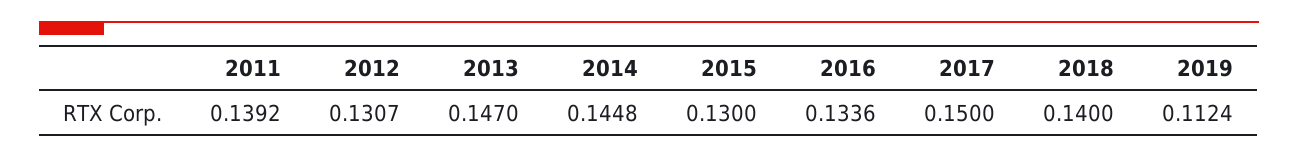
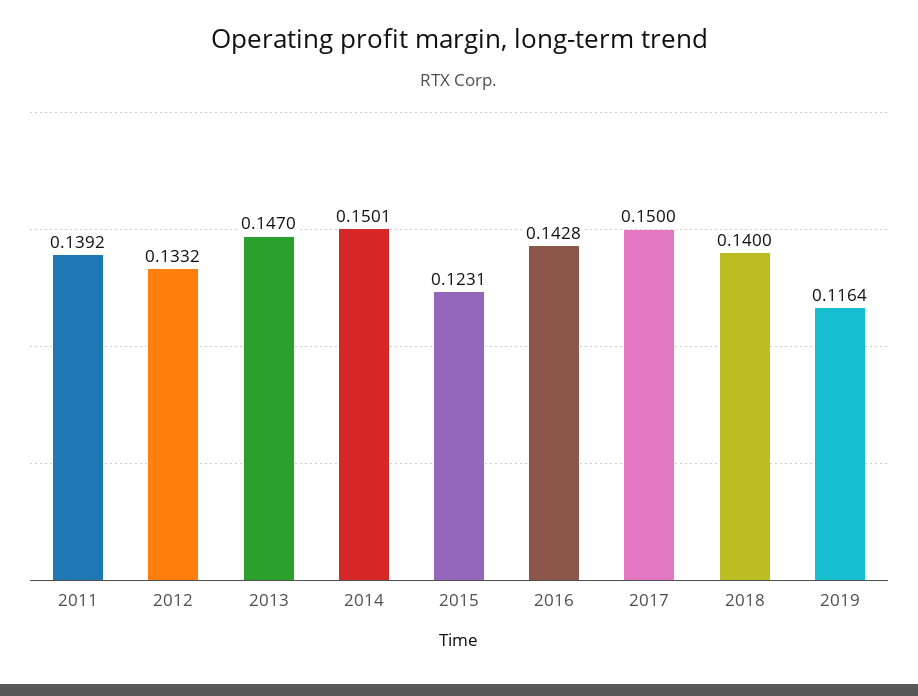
  {
    "2011": 0.1392,
-   "2012": 0.1307,
+   "2012": 0.1332,
    "2013": 0.147,
-   "2014": 0.1448,
+   "2014": 0.1501,
-   "2015": 0.13,
+   "2015": 0.1231,
-   "2016": 0.1336,
+   "2016": 0.1428,
    "2017": 0.15,
    "2018": 0.14,
-   "2019": 0.1124
+   "2019": 0.1164
  }

